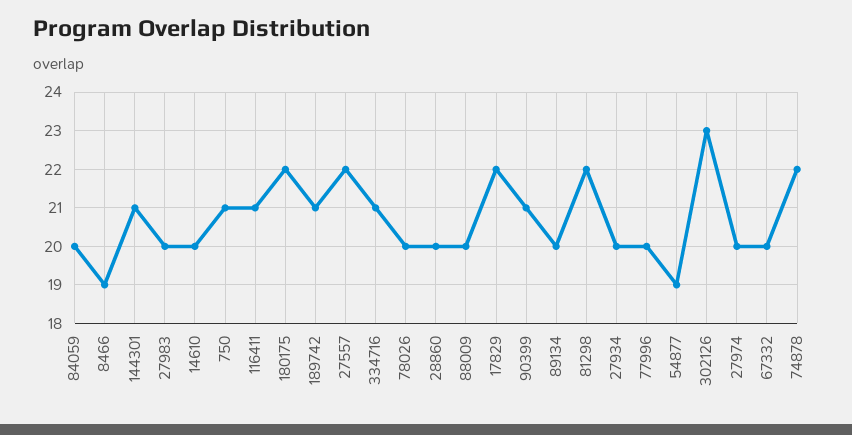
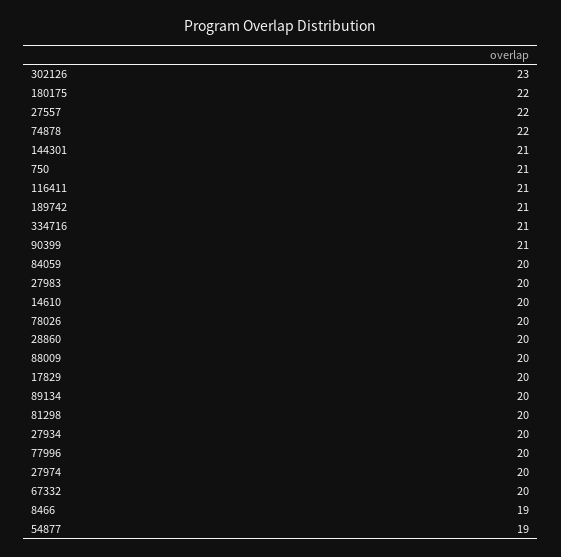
  {
    "84059": 20,
    "8466": 19,
    "144301": 21,
    "27983": 20,
    "14610": 20,
    "750": 21,
    "116411": 21,
    "180175": 22,
    "189742": 21,
    "27557": 22,
    "334716": 21,
    "78026": 20,
    "28860": 20,
    "88009": 20,
-   "17829": 22,
+   "17829": 20,
    "90399": 21,
    "89134": 20,
-   "81298": 22,
+   "81298": 20,
    "27934": 20,
    "77996": 20,
    "54877": 19,
    "302126": 23,
    "27974": 20,
    "67332": 20,
    "74878": 22
  }

